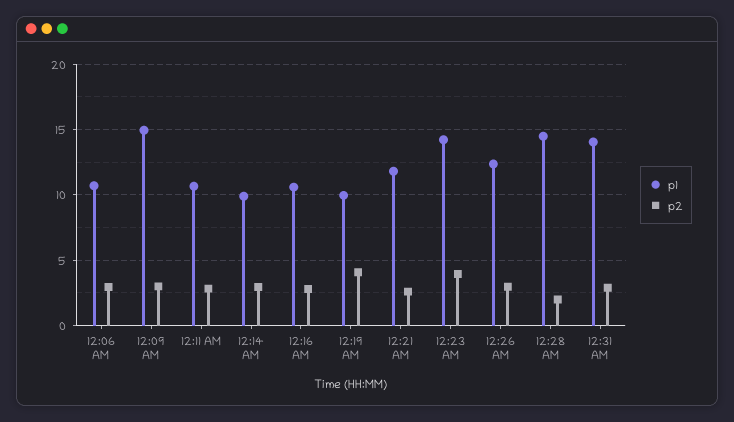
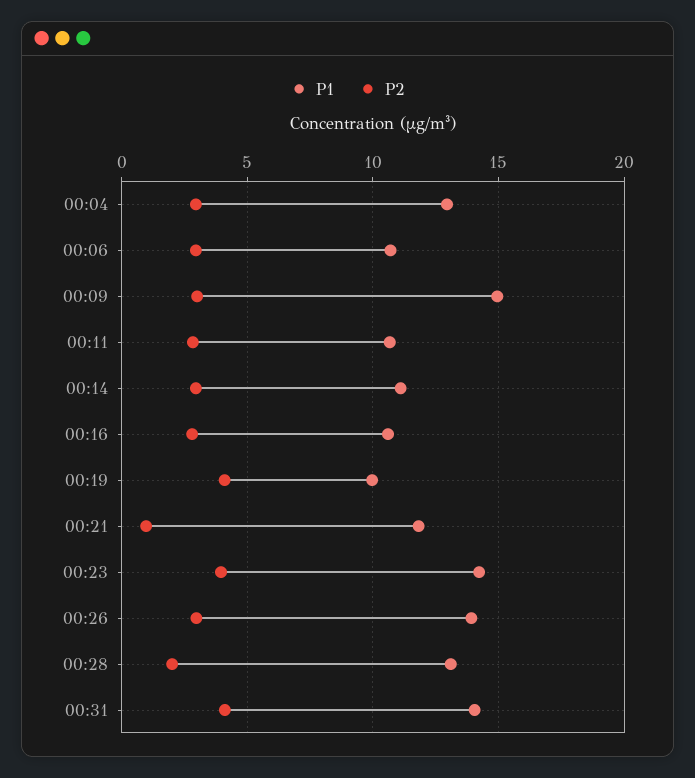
  {
    "p1": {
      "12:06 AM": 10.5,
      "12:09 AM": 15,
      "12:11 AM": 10.5,
-     "12:14 AM": 10,
+     "12:14 AM": 11,
      "12:16 AM": 10.5,
      "12:19 AM": 10,
      "12:21 AM": 12,
      "12:23 AM": 14,
-     "12:26 AM": 12.5,
+     "12:26 AM": 14,
-     "12:28 AM": 14.5,
+     "12:28 AM": 13,
-     "12:31 AM": 14
+     "12:31 AM": 14,
+     "00:04": 13
    },
    "p2": {
      "12:06 AM": 3,
      "12:09 AM": 3,
      "12:11 AM": 3,
      "12:14 AM": 3,
      "12:16 AM": 3,
      "12:19 AM": 4,
-     "12:21 AM": 2.5,
+     "12:21 AM": 1,
      "12:23 AM": 4,
      "12:26 AM": 3,
      "12:28 AM": 2,
-     "12:31 AM": 3
+     "12:31 AM": 4,
+     "00:04": 3
    }
  }

